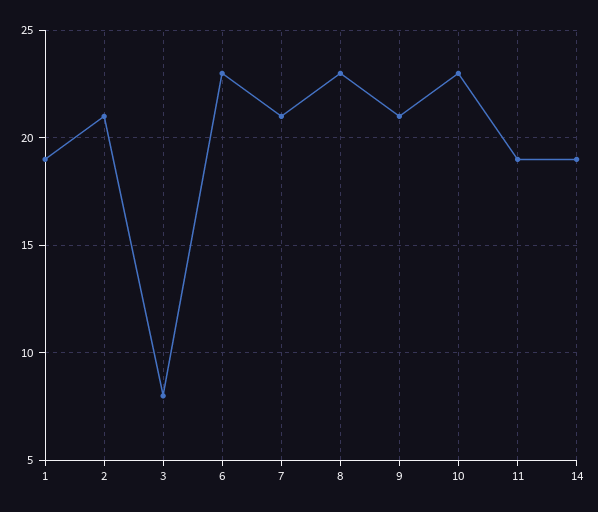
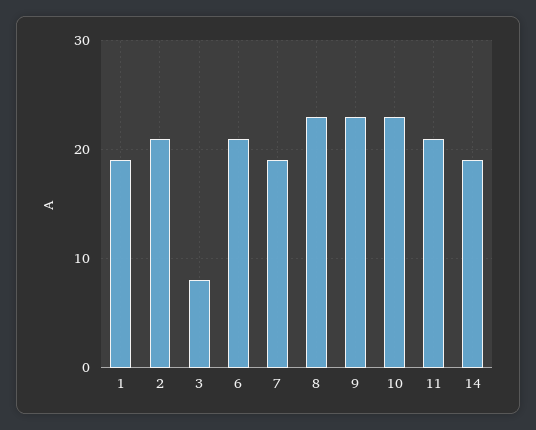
  {
    "1": 19,
    "2": 21,
    "3": 8,
-   "6": 23,
+   "6": 21,
-   "7": 21,
+   "7": 19,
    "8": 23,
-   "9": 21,
+   "9": 23,
    "10": 23,
-   "11": 19,
+   "11": 21,
    "14": 19
  }

